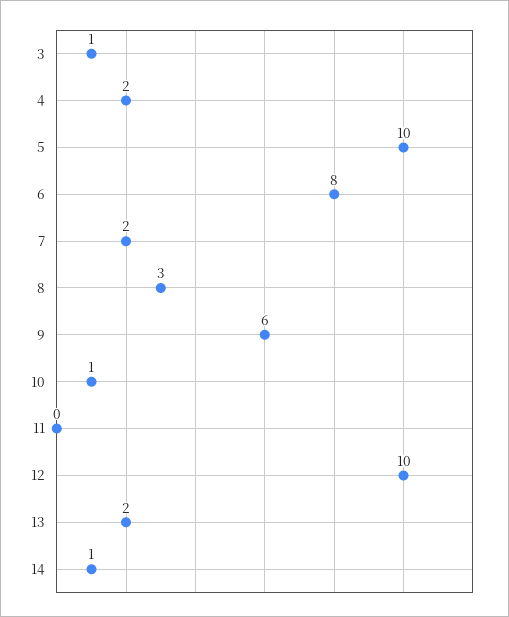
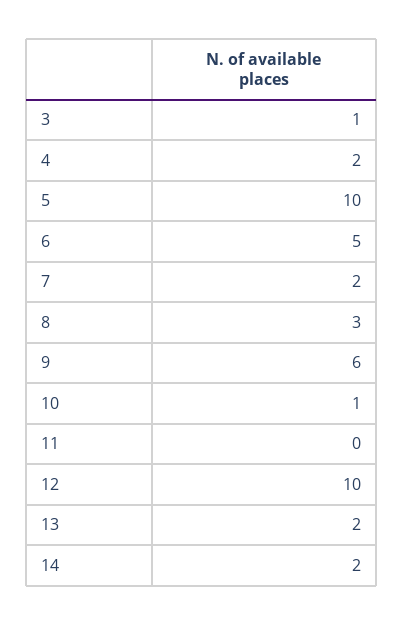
  {
    "3": 1,
    "4": 2,
    "5": 10,
-   "6": 8,
+   "6": 5,
    "7": 2,
    "8": 3,
    "9": 6,
    "10": 1,
    "11": 0,
    "12": 10,
    "13": 2,
-   "14": 1
+   "14": 2
  }

